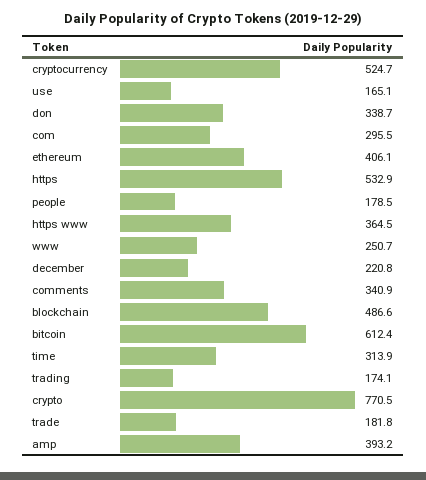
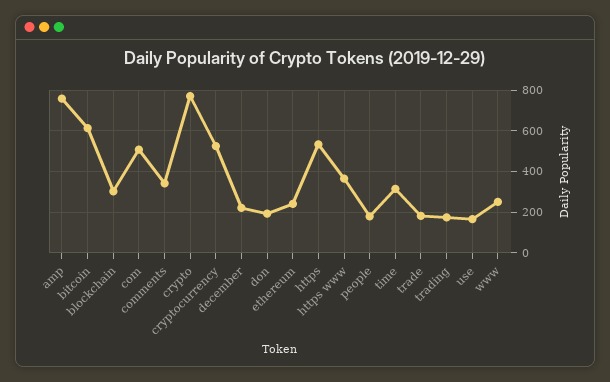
  {
    "cryptocurrency": 524.7,
    "use": 165.1,
-   "don": 338.7,
+   "don": 200,
-   "com": 295.5,
+   "com": 500,
-   "ethereum": 406.1,
+   "ethereum": 250,
    "https": 532.9,
    "people": 178.5,
    "https www": 364.5,
    "www": 250.7,
    "december": 220.8,
    "comments": 340.9,
-   "blockchain": 486.6,
+   "blockchain": 300,
    "bitcoin": 612.4,
    "time": 313.9,
    "trading": 174.1,
    "crypto": 770.5,
    "trade": 181.8,
-   "amp": 393.2
+   "amp": 750
  }

